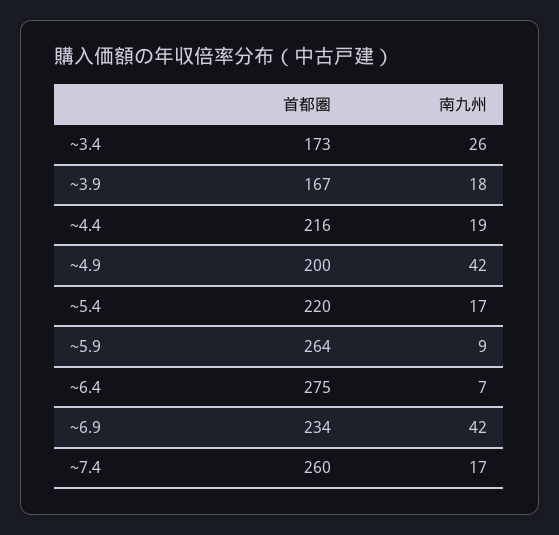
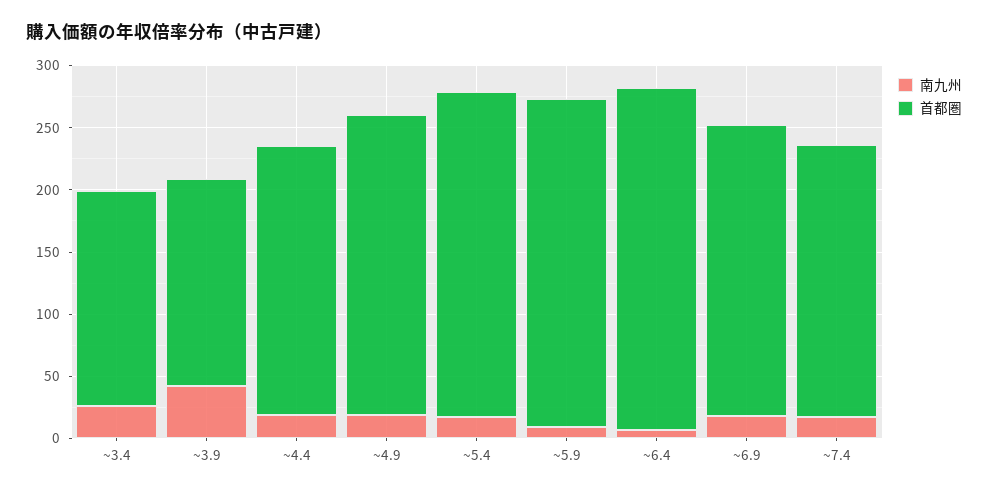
  {
    "首都圏": {
      "~3.4": 173,
      "~3.9": 167,
      "~4.4": 216,
-     "~4.9": 200,
+     "~4.9": 240,
-     "~5.4": 220,
+     "~5.4": 260,
      "~5.9": 264,
      "~6.4": 275,
      "~6.9": 234,
-     "~7.4": 260
+     "~7.4": 220
    },
    "南九州": {
      "~3.4": 26,
-     "~3.9": 18,
+     "~3.9": 40,
      "~4.4": 19,
-     "~4.9": 42,
+     "~4.9": 20,
      "~5.4": 17,
      "~5.9": 9,
      "~6.4": 7,
-     "~6.9": 42,
+     "~6.9": 20,
      "~7.4": 17
    }
  }

